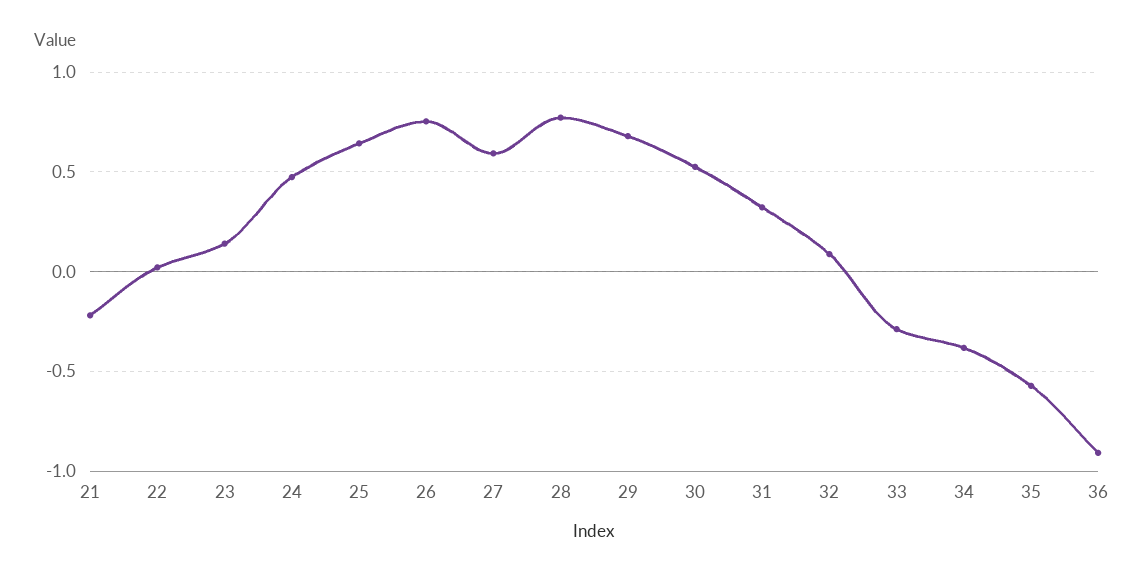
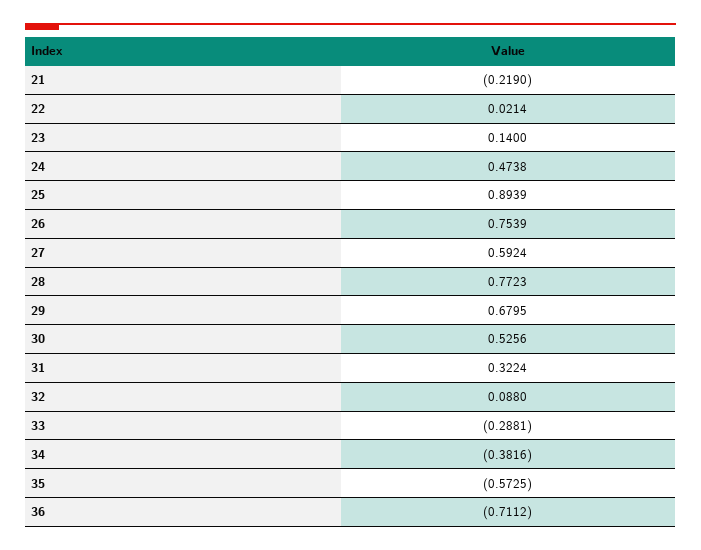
  {
    "21": -0.219,
    "22": 0.0214,
    "23": 0.14,
    "24": 0.4738,
-   "25": 0.65,
+   "25": 0.8939,
    "26": 0.7539,
    "27": 0.5924,
    "28": 0.7723,
    "29": 0.6795,
    "30": 0.5256,
    "31": 0.3224,
    "32": 0.088,
    "33": -0.2881,
    "34": -0.3816,
    "35": -0.5725,
-   "36": -0.9
+   "36": -0.7112
  }

